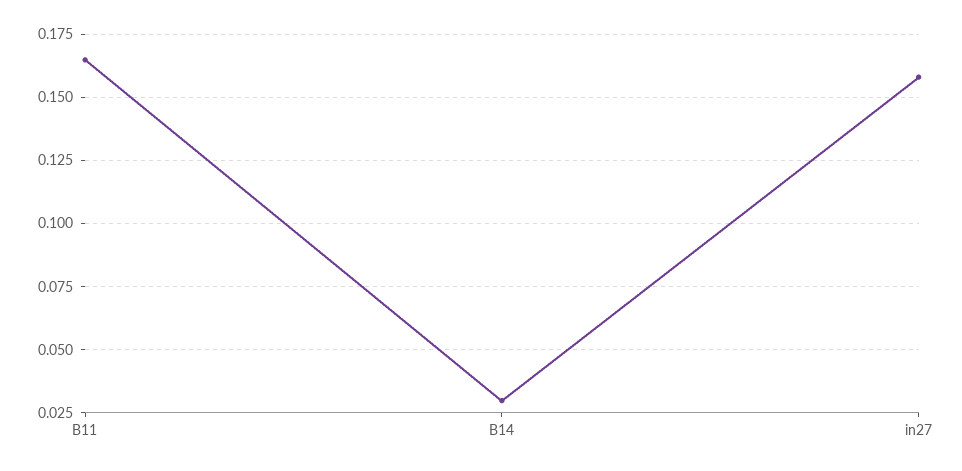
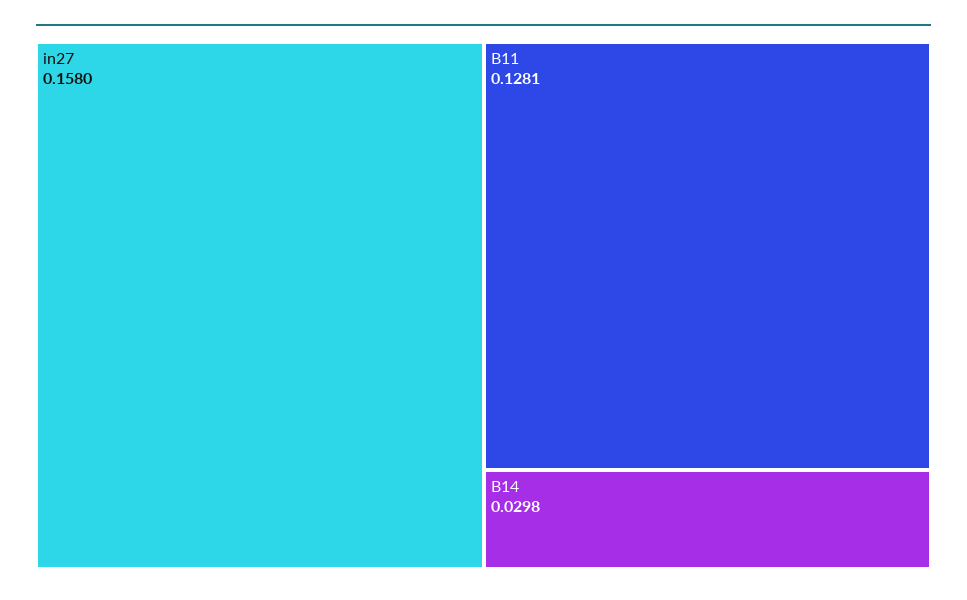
  {
-   "B11": 0.165,
+   "B11": 0.1281,
    "B14": 0.0298,
    "in27": 0.158
  }

